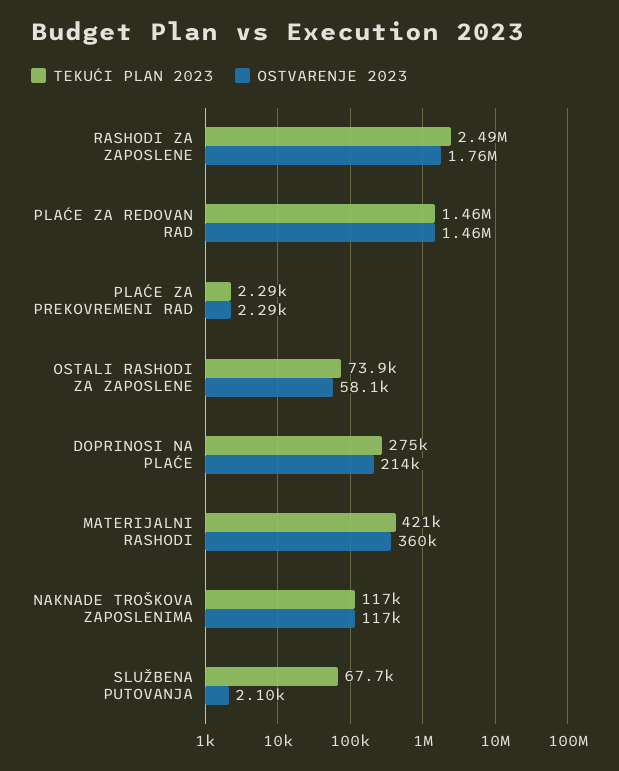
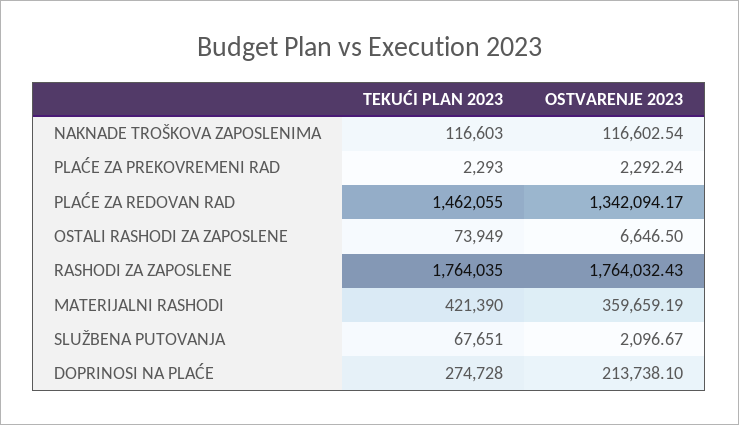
  {
    "TEKUĆI PLAN 2023": {
-     "RASHODI ZA ZAPOSLENE": 2490000,
+     "RASHODI ZA ZAPOSLENE": 1764035,
      "PLAĆE ZA REDOVAN RAD": 1462055,
      "PLAĆE ZA PREKOVREMENI RAD": 2293,
      "OSTALI RASHODI ZA ZAPOSLENE": 73949,
      "DOPRINOSI NA PLAĆE": 274728,
      "MATERIJALNI RASHODI": 421390,
      "NAKNADE TROŠKOVA ZAPOSLENIMA": 116603,
      "SLUŽBENA PUTOVANJA": 67651
    },
    "OSTVARENJE 2023": {
      "RASHODI ZA ZAPOSLENE": 1764032.43,
-     "PLAĆE ZA REDOVAN RAD": 1460000,
+     "PLAĆE ZA REDOVAN RAD": 1342094.17,
      "PLAĆE ZA PREKOVREMENI RAD": 2292.24,
-     "OSTALI RASHODI ZA ZAPOSLENE": 58100,
+     "OSTALI RASHODI ZA ZAPOSLENE": 6646.5,
      "DOPRINOSI NA PLAĆE": 213738.1,
      "MATERIJALNI RASHODI": 359659.19,
      "NAKNADE TROŠKOVA ZAPOSLENIMA": 116602.54,
      "SLUŽBENA PUTOVANJA": 2096.67
    }
  }

